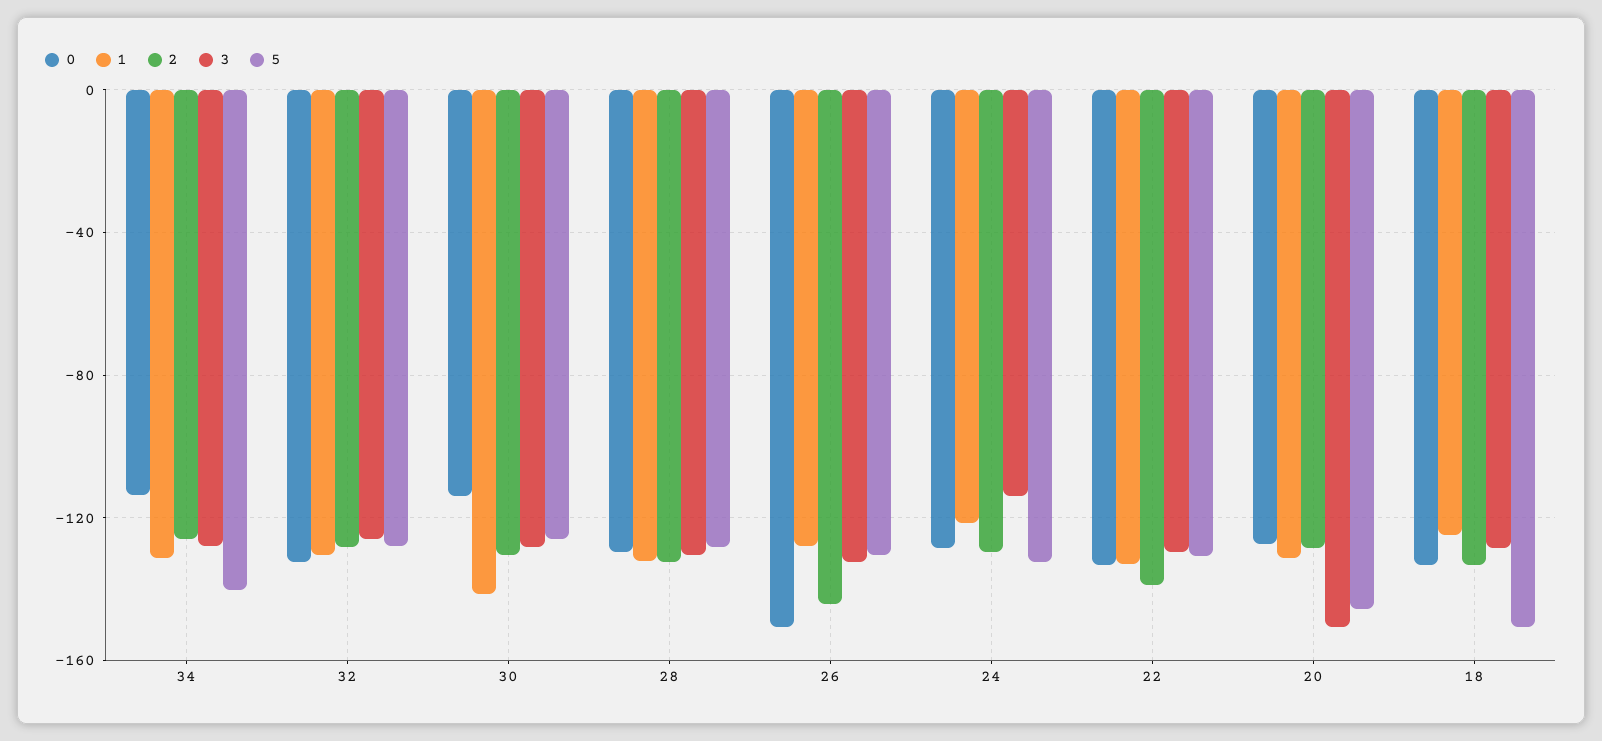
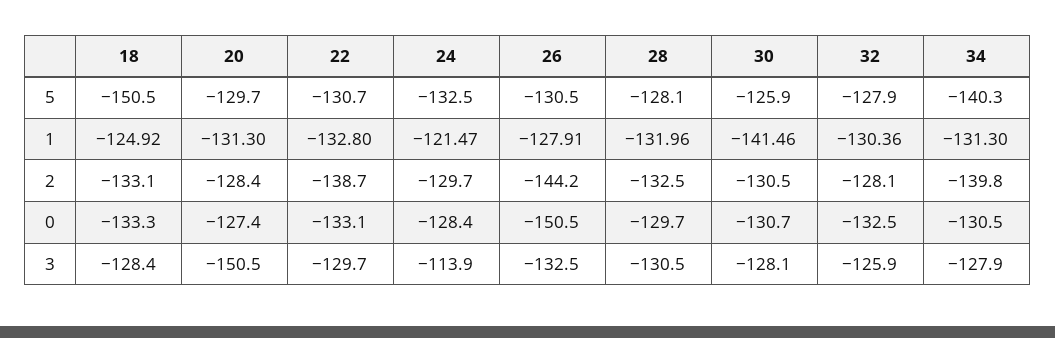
  {
    "0": {
-     "34": -115,
+     "34": -130.5,
      "32": -132.5,
-     "30": -115,
+     "30": -130.7,
      "28": -129.7,
      "26": -150.5,
      "24": -128.4,
      "22": -133.1,
      "20": -127.4,
      "18": -133.3
    },
    "1": {
      "34": -131.3,
      "32": -130.36,
      "30": -141.46,
      "28": -131.96,
      "26": -127.91,
      "24": -121.47,
      "22": -132.8,
      "20": -131.3,
      "18": -124.92
    },
    "2": {
-     "34": -125,
+     "34": -139.8,
      "32": -128.1,
      "30": -130.5,
      "28": -132.5,
      "26": -144.2,
      "24": -129.7,
      "22": -138.7,
      "20": -128.4,
      "18": -133.1
    },
    "3": {
      "34": -127.9,
      "32": -125.9,
      "30": -128.1,
      "28": -130.5,
      "26": -132.5,
      "24": -113.9,
      "22": -129.7,
      "20": -150.5,
      "18": -128.4
    },
    "5": {
      "34": -140.3,
      "32": -127.9,
      "30": -125.9,
      "28": -128.1,
      "26": -130.5,
      "24": -132.5,
      "22": -130.7,
-     "20": -145,
+     "20": -129.7,
      "18": -150.5
    }
  }

